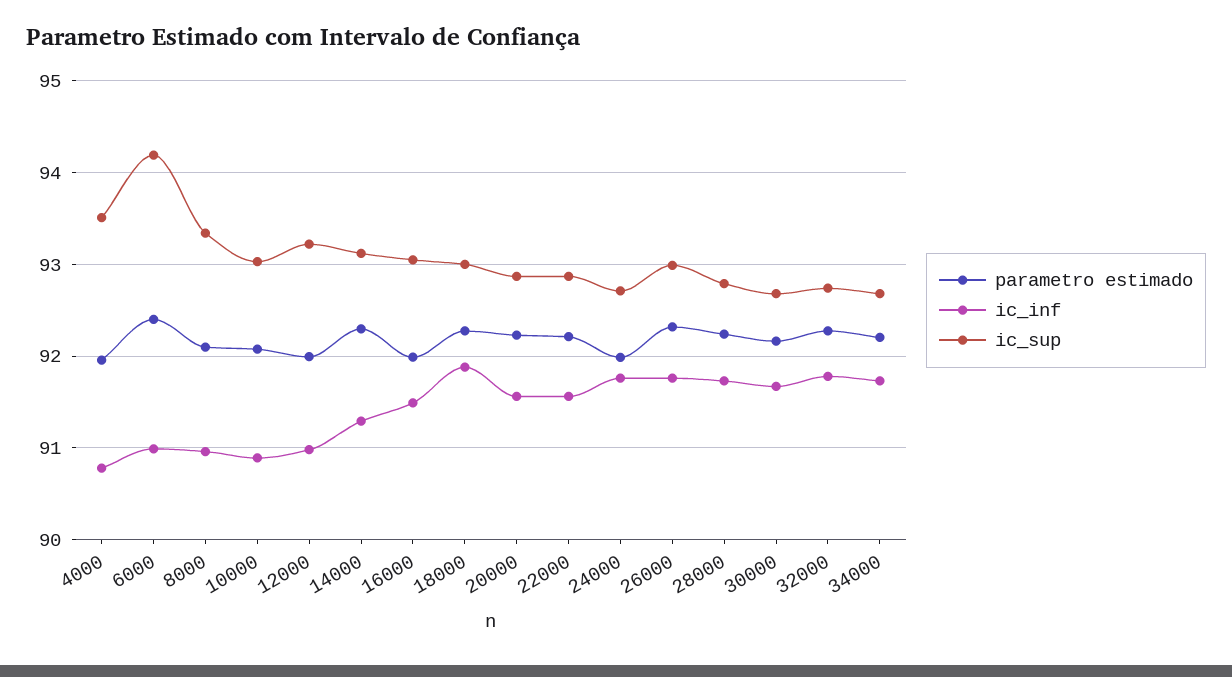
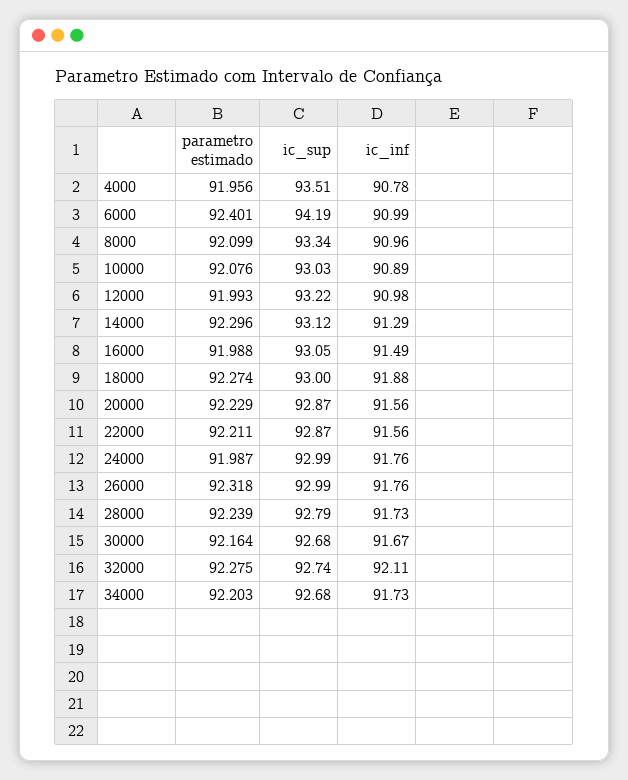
  {
    "parametro estimado": {
      "4000": 91.956,
      "6000": 92.401,
      "8000": 92.099,
      "10000": 92.076,
      "12000": 91.993,
      "14000": 92.296,
      "16000": 91.988,
      "18000": 92.274,
      "20000": 92.229,
      "22000": 92.211,
      "24000": 91.987,
      "26000": 92.318,
      "28000": 92.239,
      "30000": 92.164,
      "32000": 92.275,
      "34000": 92.203
    },
    "ic_inf": {
      "4000": 90.78,
      "6000": 90.99,
      "8000": 90.96,
      "10000": 90.89,
      "12000": 90.98,
      "14000": 91.29,
      "16000": 91.49,
      "18000": 91.88,
      "20000": 91.56,
      "22000": 91.56,
      "24000": 91.76,
      "26000": 91.76,
      "28000": 91.73,
      "30000": 91.67,
-     "32000": 91.8,
+     "32000": 92.11,
      "34000": 91.73
    },
    "ic_sup": {
      "4000": 93.51,
      "6000": 94.19,
      "8000": 93.34,
      "10000": 93.03,
      "12000": 93.22,
      "14000": 93.12,
      "16000": 93.05,
      "18000": 93,
      "20000": 92.87,
      "22000": 92.87,
-     "24000": 92.7,
+     "24000": 92.99,
      "26000": 92.99,
      "28000": 92.79,
      "30000": 92.68,
      "32000": 92.74,
      "34000": 92.68
    }
  }

